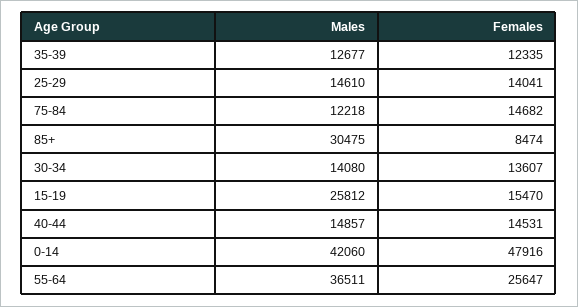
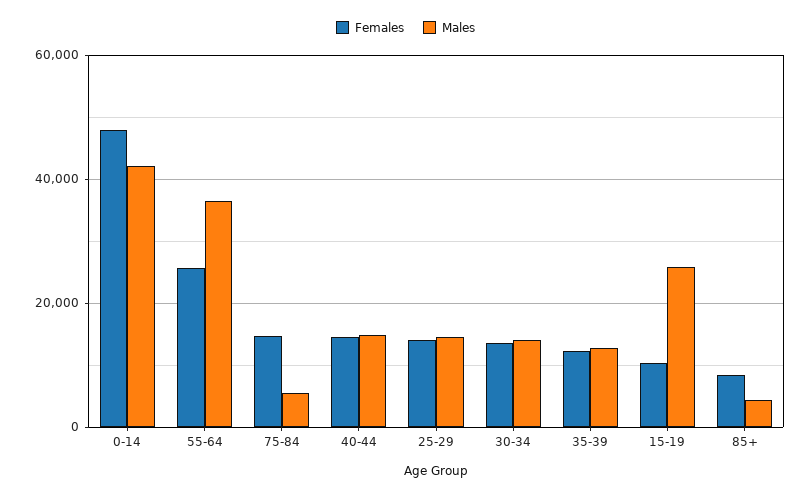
  {
    "Males": {
      "35-39": 12677,
      "25-29": 14610,
-     "75-84": 12218,
+     "75-84": 6000,
-     "85+": 30475,
+     "85+": 4000,
      "30-34": 14080,
      "15-19": 25812,
      "40-44": 14857,
      "0-14": 42060,
      "55-64": 36511
    },
    "Females": {
      "35-39": 12335,
      "25-29": 14041,
      "75-84": 14682,
      "85+": 8474,
      "30-34": 13607,
-     "15-19": 15470,
+     "15-19": 10000,
      "40-44": 14531,
      "0-14": 47916,
      "55-64": 25647
    }
  }

